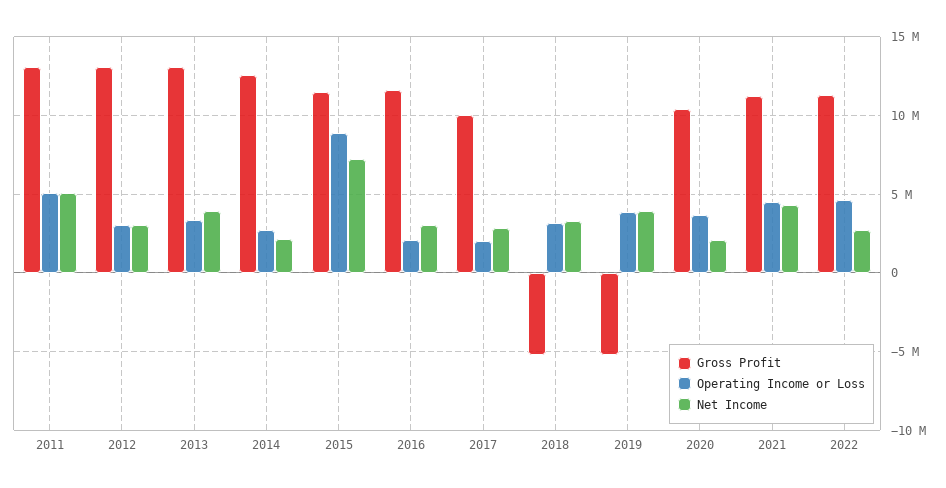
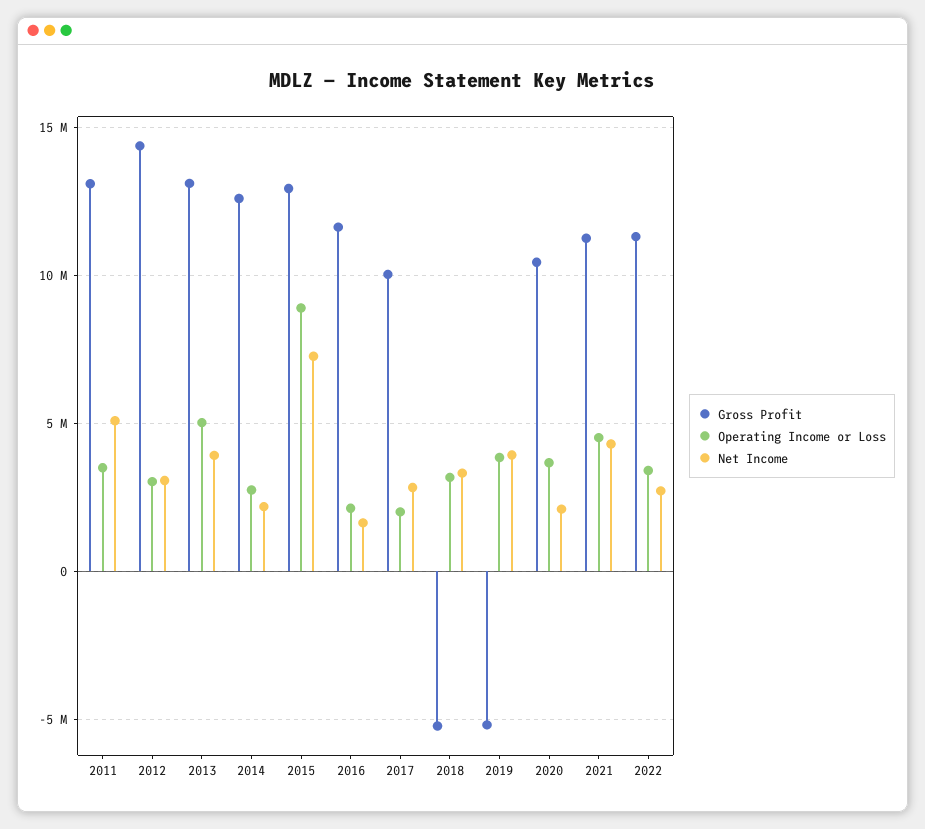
  {
    "Gross Profit": {
      "2011": 13000000,
-     "2012": 13000000,
+     "2012": 14500000,
      "2013": 13000000,
      "2014": 12500000,
-     "2015": 11500000,
+     "2015": 13000000,
      "2016": 11500000,
      "2017": 10000000,
      "2018": -5000000,
      "2019": -5000000,
      "2020": 10500000,
      "2021": 11500000,
      "2022": 11500000
    },
    "Operating Income or Loss": {
-     "2011": 5000000,
+     "2011": 3500000,
      "2012": 3000000,
-     "2013": 3500000,
+     "2013": 5000000,
      "2014": 2500000,
      "2015": 9000000,
      "2016": 2000000,
      "2017": 2000000,
      "2018": 3000000,
      "2019": 4000000,
      "2020": 3500000,
      "2021": 4500000,
-     "2022": 4500000
+     "2022": 3500000
    },
    "Net Income": {
      "2011": 5000000,
      "2012": 3000000,
      "2013": 4000000,
      "2014": 2000000,
      "2015": 7500000,
-     "2016": 3000000,
+     "2016": 1500000,
      "2017": 3000000,
      "2018": 3500000,
      "2019": 4000000,
      "2020": 2000000,
      "2021": 4500000,
      "2022": 2500000
    }
  }

